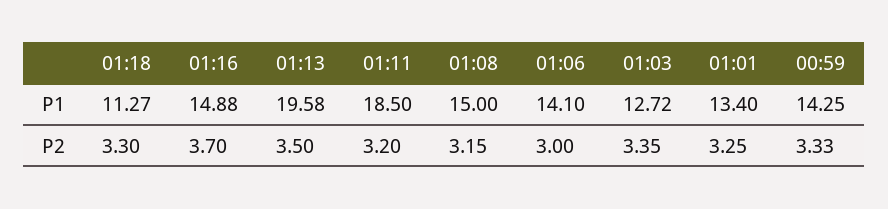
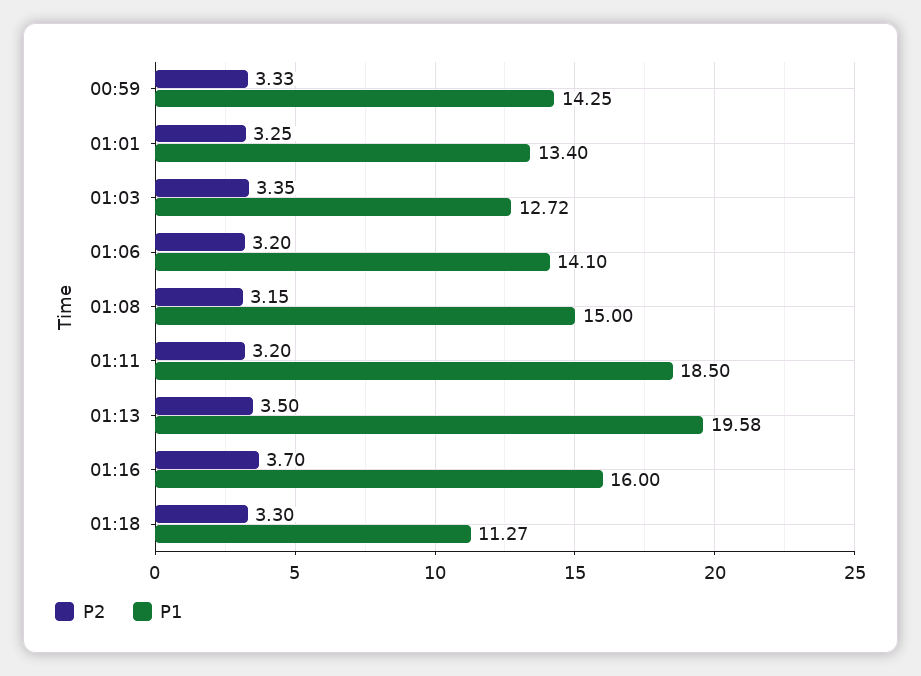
  {
    "P1": {
      "01:18": 11.27,
-     "01:16": 14.88,
+     "01:16": 16,
      "01:13": 19.58,
      "01:11": 18.5,
      "01:08": 15,
      "01:06": 14.1,
      "01:03": 12.72,
      "01:01": 13.4,
      "00:59": 14.25
    },
    "P2": {
      "01:18": 3.3,
      "01:16": 3.7,
      "01:13": 3.5,
      "01:11": 3.2,
      "01:08": 3.15,
-     "01:06": 3,
+     "01:06": 3.2,
      "01:03": 3.35,
      "01:01": 3.25,
      "00:59": 3.33
    }
  }

